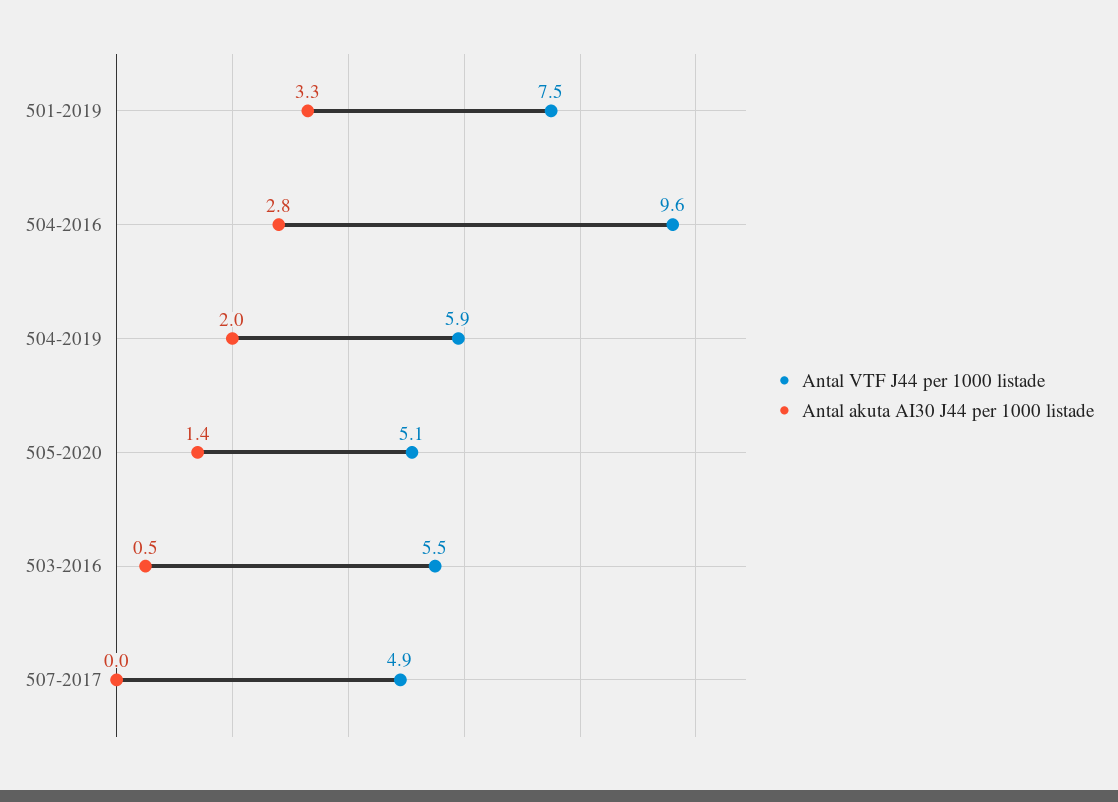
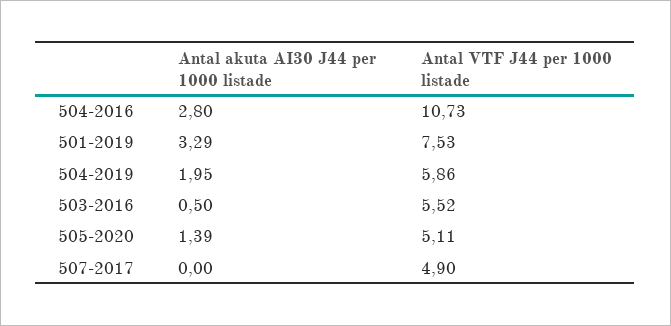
  {
    "Antal VTF J44 per 1000 listade": {
      "501-2019": 7.53,
-     "504-2016": 9.6,
+     "504-2016": 10.73,
      "504-2019": 5.86,
      "505-2020": 5.11,
      "503-2016": 5.52,
      "507-2017": 4.9
    },
    "Antal akuta AI30 J44 per 1000 listade": {
      "501-2019": 3.29,
      "504-2016": 2.8,
      "504-2019": 1.95,
      "505-2020": 1.39,
      "503-2016": 0.5,
      "507-2017": 0
    }
  }

